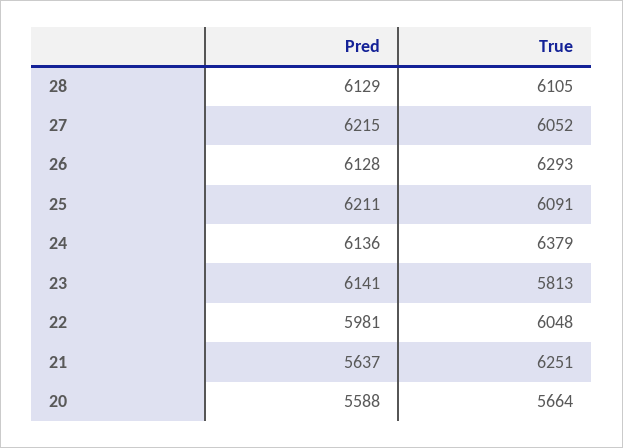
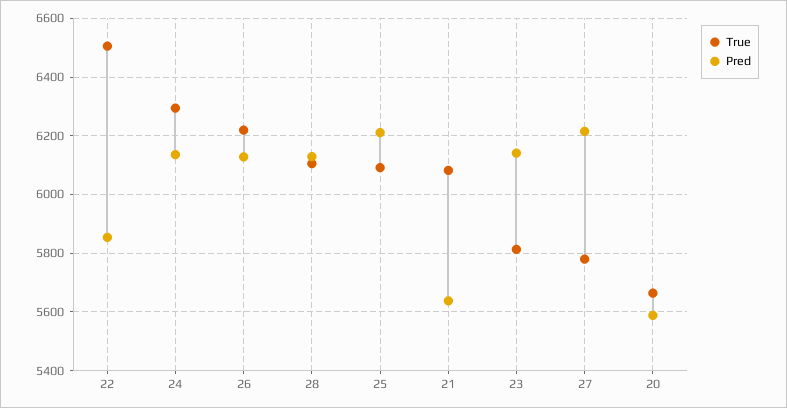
  {
    "Pred": {
      "28": 6129,
      "27": 6215,
      "26": 6128,
      "25": 6211,
      "24": 6136,
      "23": 6141,
-     "22": 5981,
+     "22": 5850,
      "21": 5637,
      "20": 5588
    },
    "True": {
      "28": 6105,
-     "27": 6052,
+     "27": 5775,
-     "26": 6293,
+     "26": 6225,
      "25": 6091,
-     "24": 6379,
+     "24": 6300,
      "23": 5813,
-     "22": 6048,
+     "22": 6500,
-     "21": 6251,
+     "21": 6075,
      "20": 5664
    }
  }

